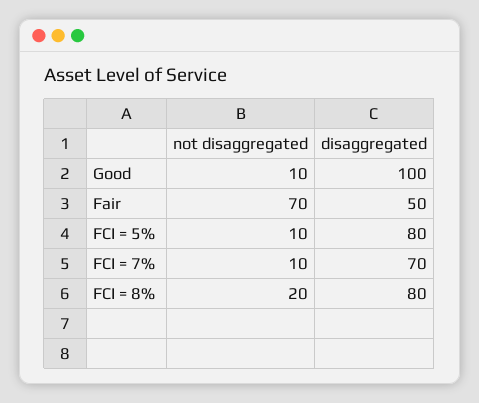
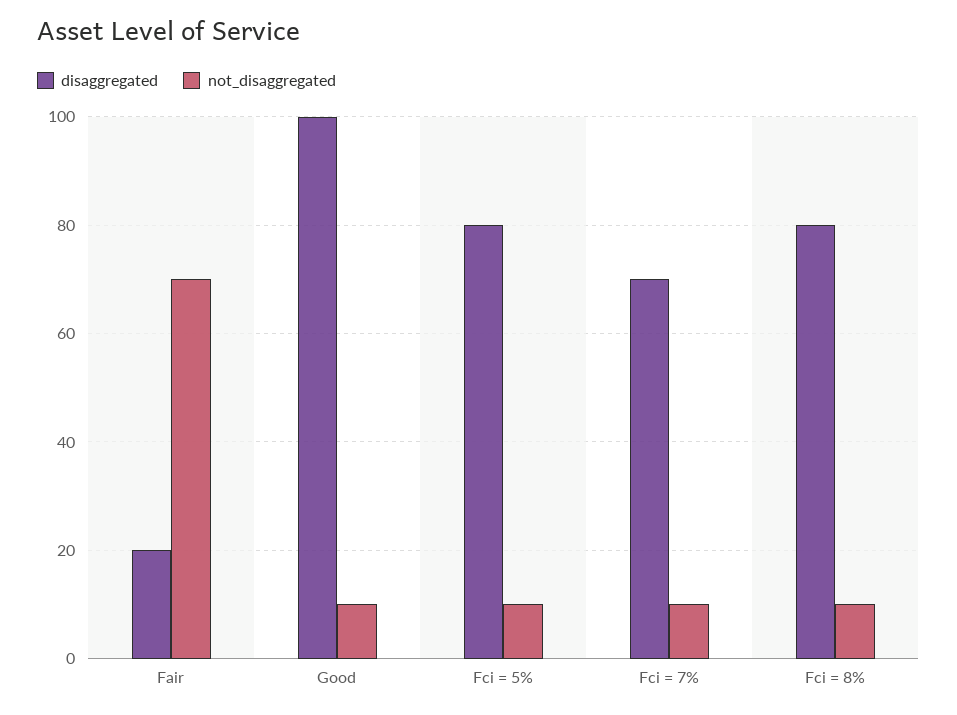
  {
    "not disaggregated": {
      "Good": 10,
      "Fair": 70,
      "FCI = 5%": 10,
      "FCI = 7%": 10,
-     "FCI = 8%": 20
+     "FCI = 8%": 10
    },
    "disaggregated": {
      "Good": 100,
-     "Fair": 50,
+     "Fair": 20,
      "FCI = 5%": 80,
      "FCI = 7%": 70,
      "FCI = 8%": 80
    }
  }

